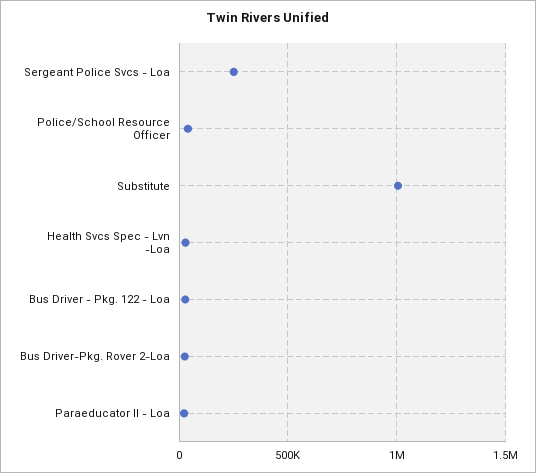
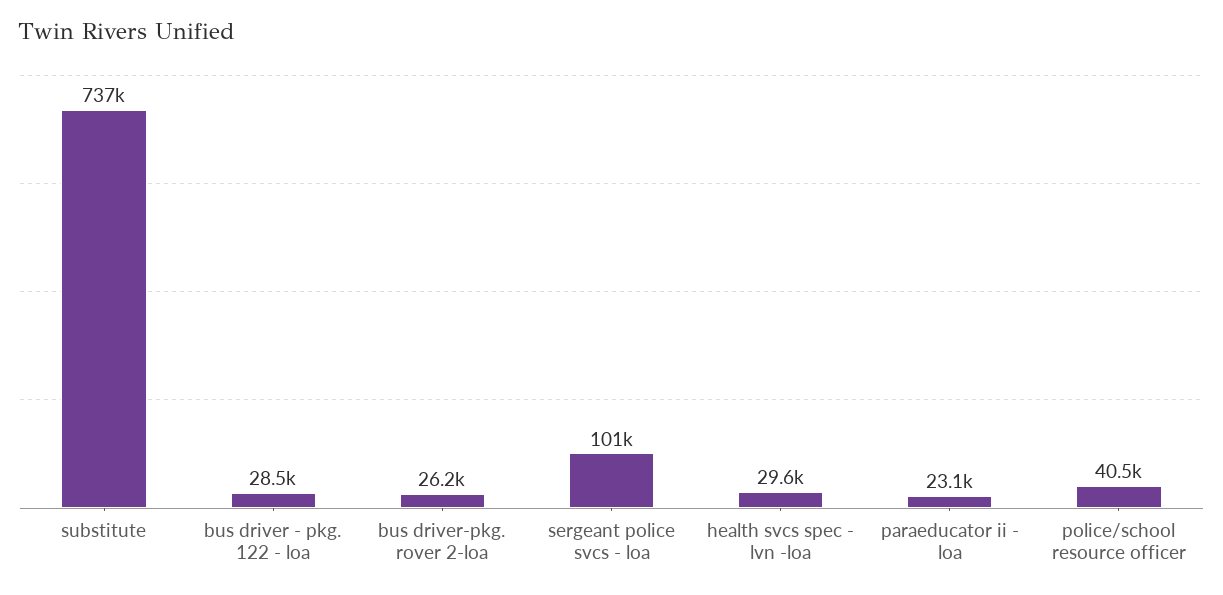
  {
-   "Sergeant Police Svcs - Loa": 250000,
+   "Sergeant Police Svcs - Loa": 101000,
    "Police/School Resource Officer": 40500,
-   "Substitute": 1000000,
+   "Substitute": 737000,
    "Health Svcs Spec - Lvn -Loa": 29600,
    "Bus Driver - Pkg. 122 - Loa": 28500,
    "Bus Driver-Pkg. Rover 2-Loa": 26200,
    "Paraeducator II - Loa": 23100
  }

